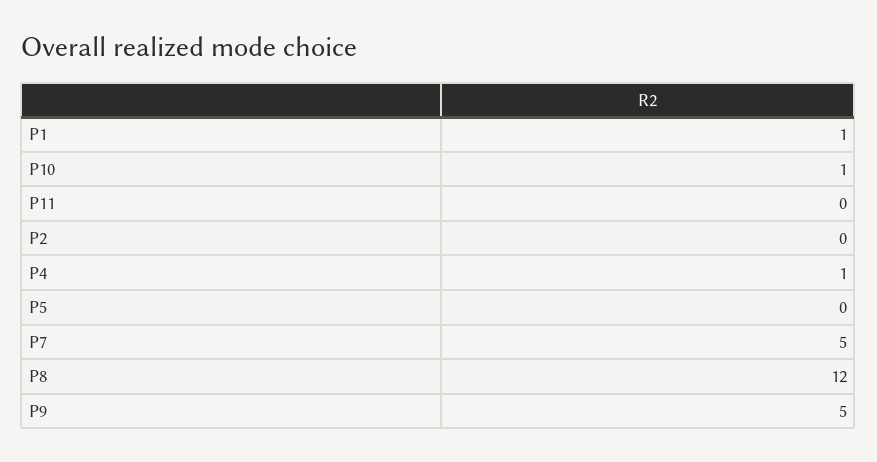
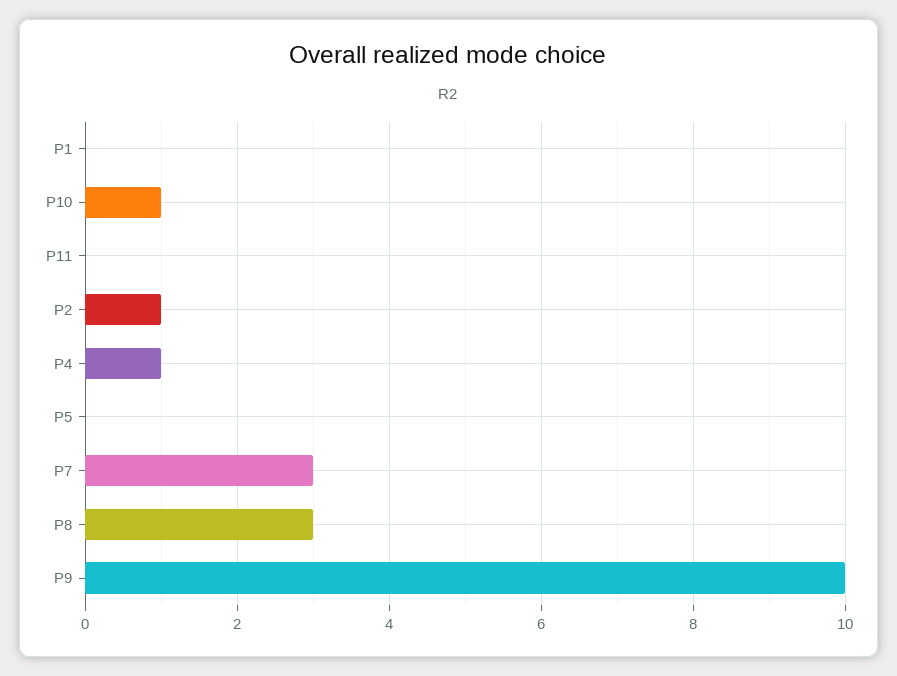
  {
-   "P1": 1,
+   "P1": 0,
    "P10": 1,
    "P11": 0,
-   "P2": 0,
+   "P2": 1,
    "P4": 1,
    "P5": 0,
-   "P7": 5,
+   "P7": 3,
-   "P8": 12,
+   "P8": 3,
-   "P9": 5
+   "P9": 10
  }

